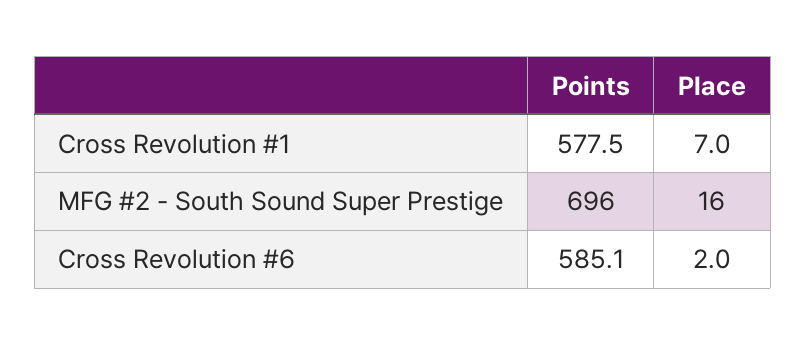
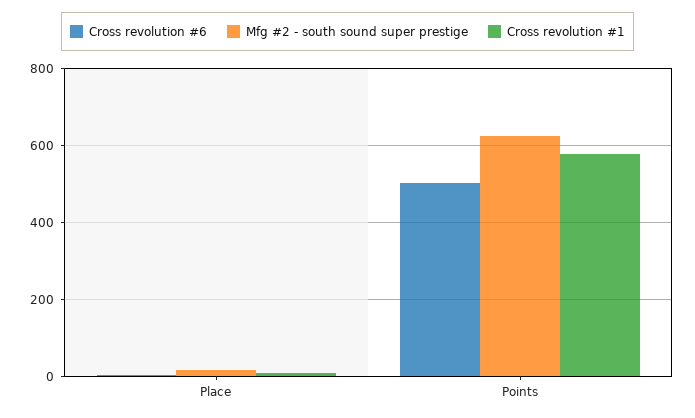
  {
    "Cross Revolution #1": {
      "Points": 577.5,
      "Place": 7
    },
    "MFG #2 - South Sound Super Prestige": {
-     "Points": 696,
+     "Points": 620,
      "Place": 16
    },
    "Cross Revolution #6": {
-     "Points": 585.1,
+     "Points": 500,
      "Place": 2
    }
  }

